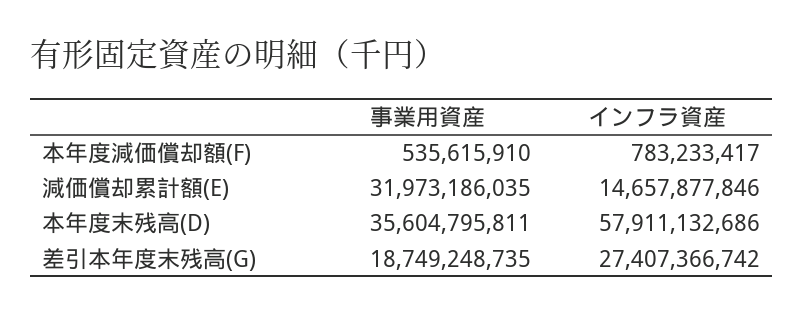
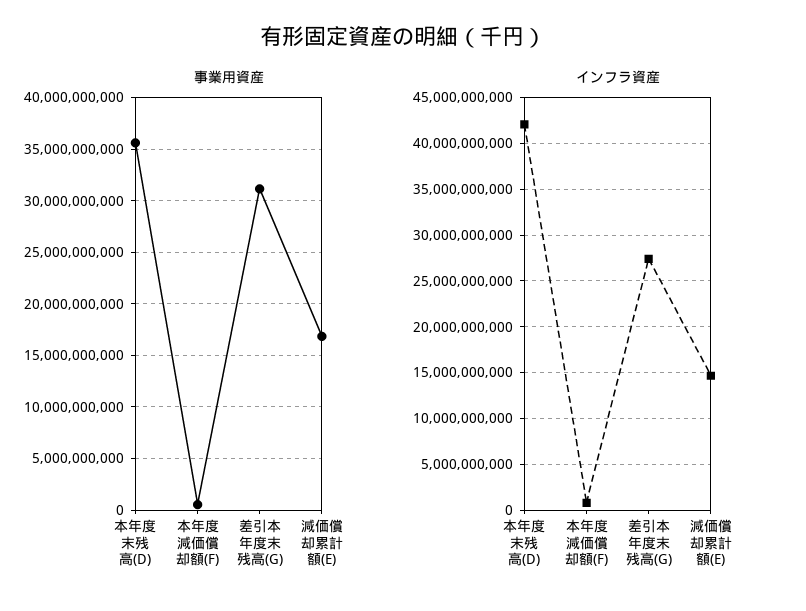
  {
    "事業用資産": {
      "本年度減価償却額(F)": 535615910,
-     "減価償却累計額(E)": 31973186035,
+     "減価償却累計額(E)": 17000000000,
      "本年度末残高(D)": 35604795811,
-     "差引本年度末残高(G)": 18749248735
+     "差引本年度末残高(G)": 31000000000
    },
    "インフラ資産": {
      "本年度減価償却額(F)": 783233417,
      "減価償却累計額(E)": 14657877846,
-     "本年度末残高(D)": 57911132686,
+     "本年度末残高(D)": 42000000000,
      "差引本年度末残高(G)": 27407366742
    }
  }

